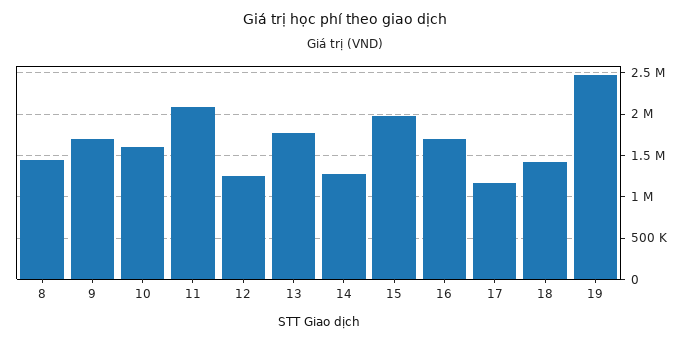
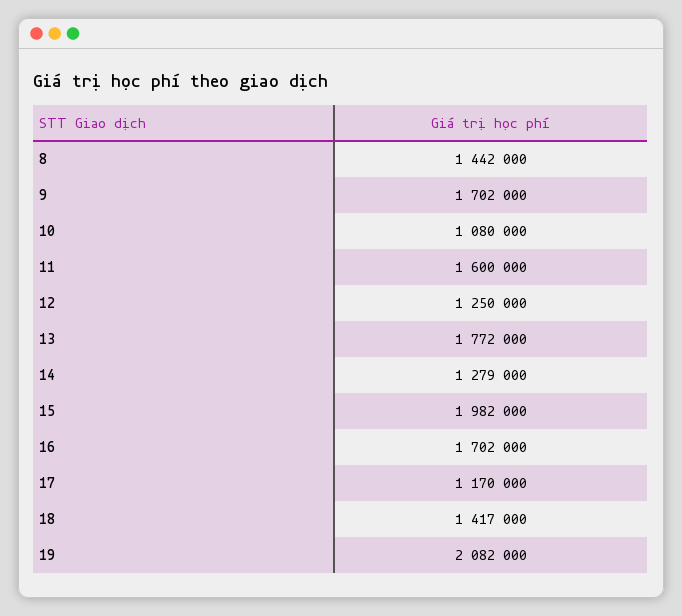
  {
    "8": 1442000,
    "9": 1702000,
-   "10": 1600000,
+   "10": 1080000,
-   "11": 2100000,
+   "11": 1600000,
    "12": 1250000,
    "13": 1772000,
    "14": 1279000,
    "15": 1982000,
    "16": 1702000,
    "17": 1170000,
    "18": 1417000,
-   "19": 2500000
+   "19": 2082000
  }

